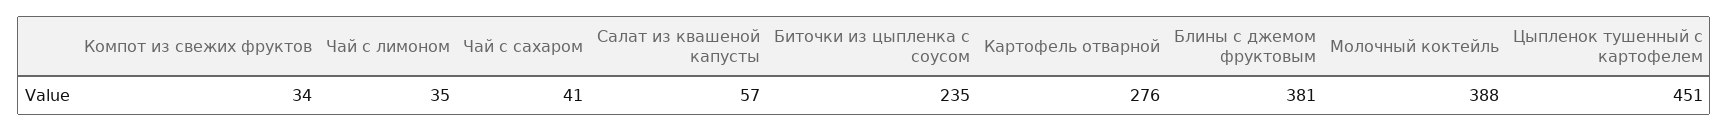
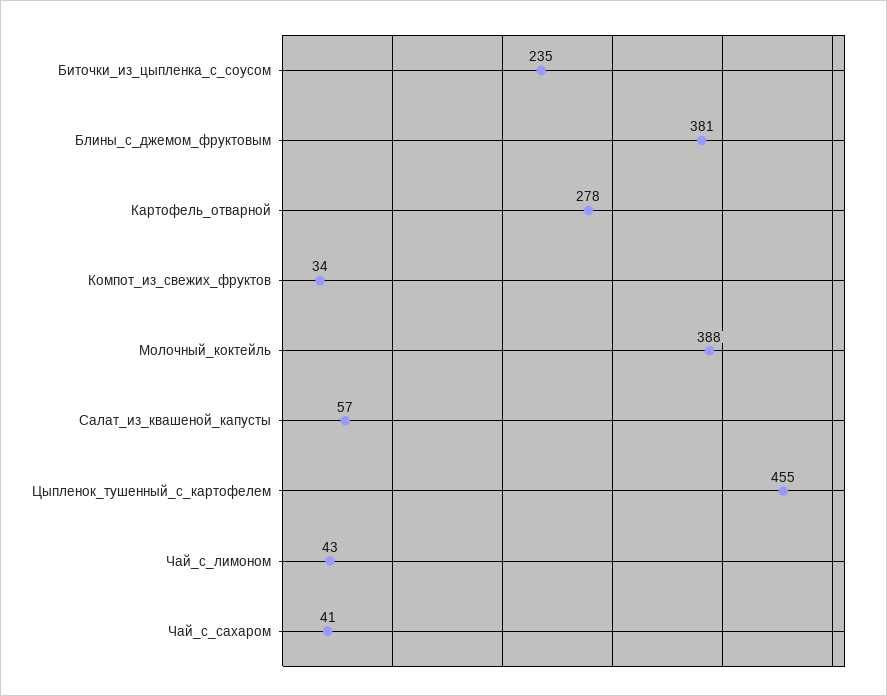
  {
    "Компот из свежих фруктов": 34,
-   "Чай с лимоном": 35,
+   "Чай с лимоном": 43,
    "Чай с сахаром": 41,
    "Салат из квашеной капусты": 57,
    "Биточки из цыпленка с соусом": 235,
-   "Картофель отварной": 276,
+   "Картофель отварной": 278,
    "Блины с джемом фруктовым": 381,
    "Молочный коктейль": 388,
-   "Цыпленок тушенный с картофелем": 451
+   "Цыпленок тушенный с картофелем": 455
  }

